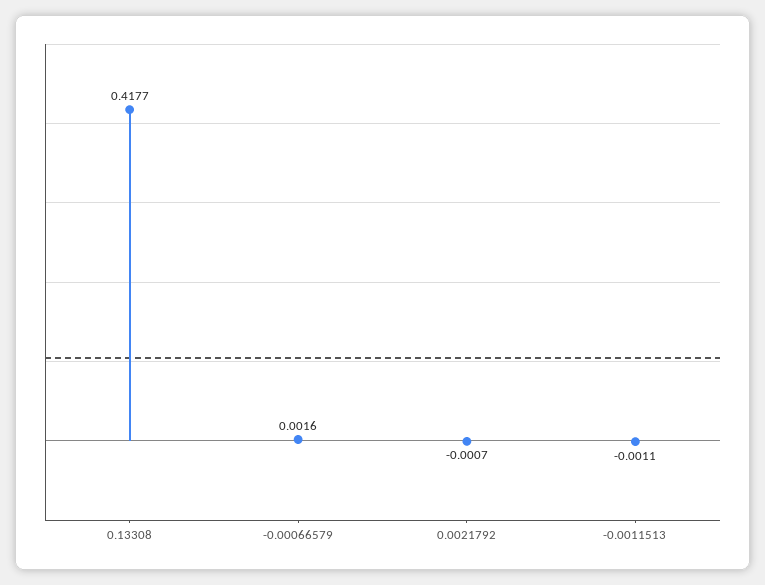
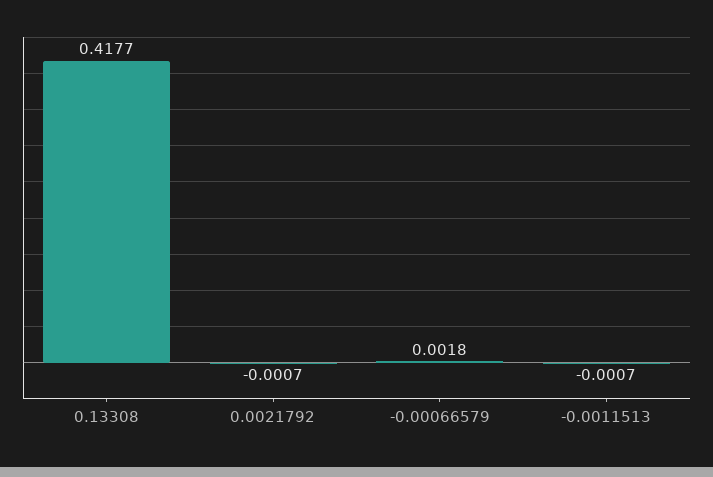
  {
    "0.13308": 0.4177,
-   "-0.00066579": 0.0016,
+   "-0.00066579": 0.0018,
    "0.0021792": -0.0007,
-   "-0.0011513": -0.0011
+   "-0.0011513": -0.0007
  }

